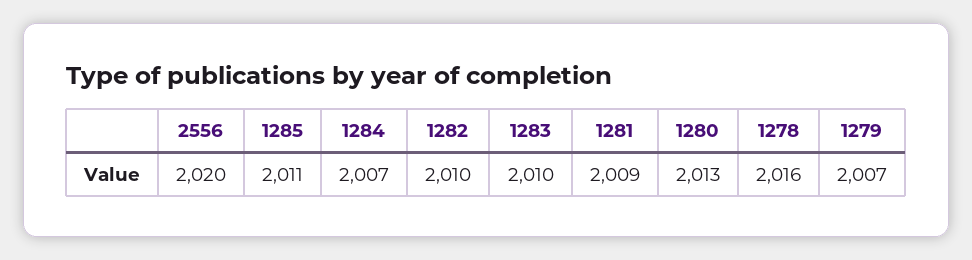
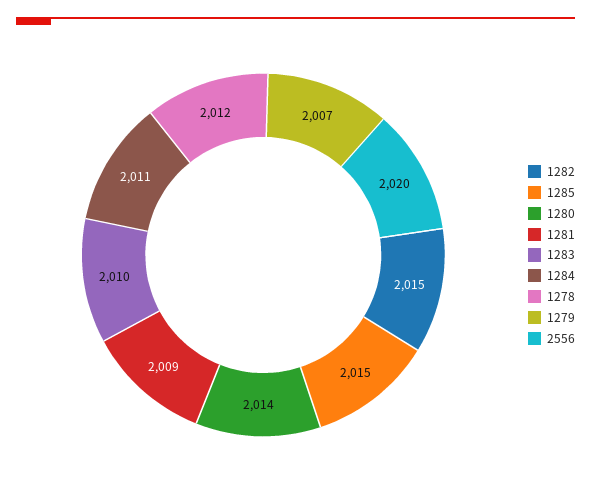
  {
    "2556": 2020,
-   "1285": 2011,
+   "1285": 2015,
-   "1284": 2007,
+   "1284": 2011,
-   "1282": 2010,
+   "1282": 2015,
    "1283": 2010,
    "1281": 2009,
-   "1280": 2013,
+   "1280": 2014,
-   "1278": 2016,
+   "1278": 2012,
    "1279": 2007
  }

